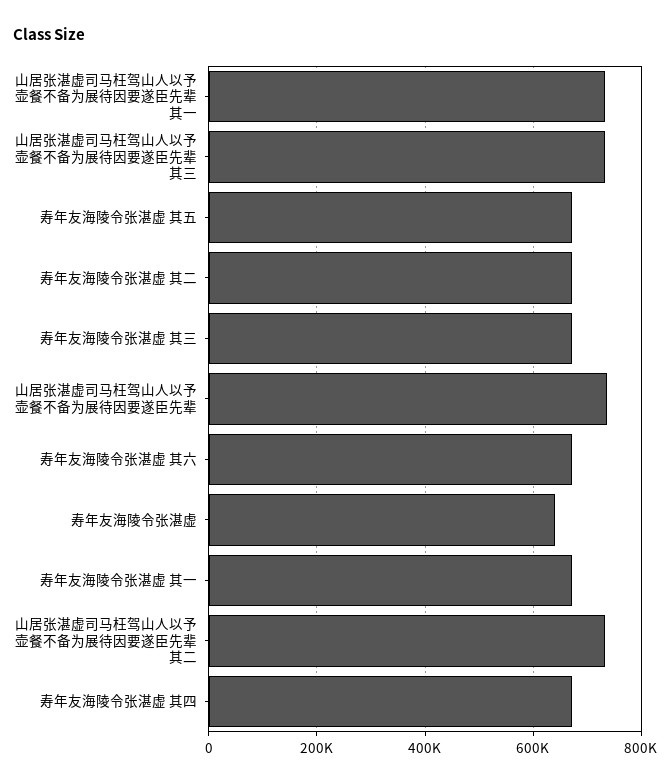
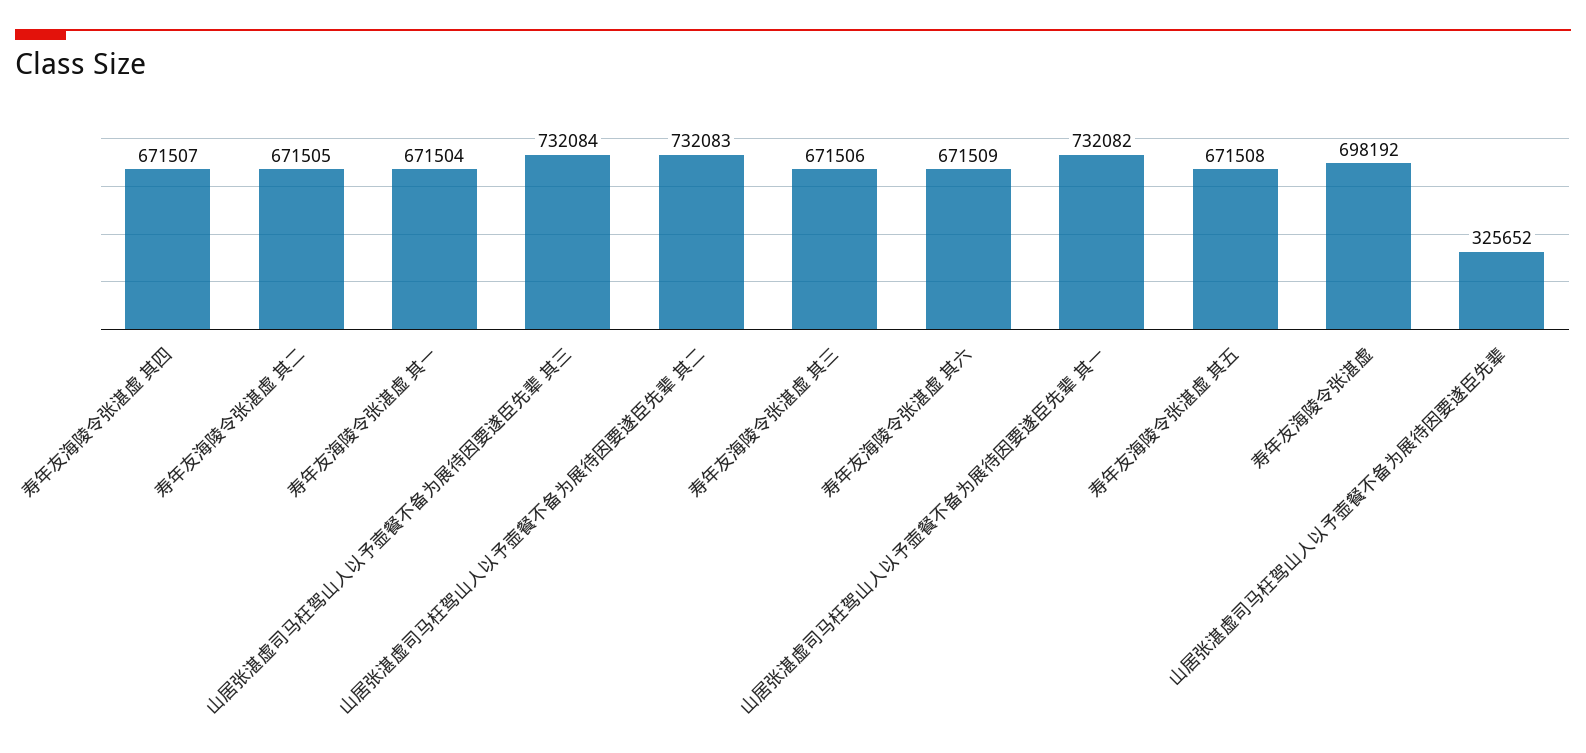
  {
    "山居张湛虚司马枉驾山人以予壶餐不备为展待因要遂臣先辈 其一": 732082,
    "山居张湛虚司马枉驾山人以予壶餐不备为展待因要遂臣先辈 其三": 732084,
    "寿年友海陵令张湛虚 其五": 671508,
    "寿年友海陵令张湛虚 其二": 671505,
    "寿年友海陵令张湛虚 其三": 671506,
-   "山居张湛虚司马枉驾山人以予壶餐不备为展待因要遂臣先辈": 740000,
+   "山居张湛虚司马枉驾山人以予壶餐不备为展待因要遂臣先辈": 325652,
    "寿年友海陵令张湛虚 其六": 671509,
-   "寿年友海陵令张湛虚": 640000,
+   "寿年友海陵令张湛虚": 698192,
    "寿年友海陵令张湛虚 其一": 671504,
    "山居张湛虚司马枉驾山人以予壶餐不备为展待因要遂臣先辈 其二": 732083,
    "寿年友海陵令张湛虚 其四": 671507
  }

